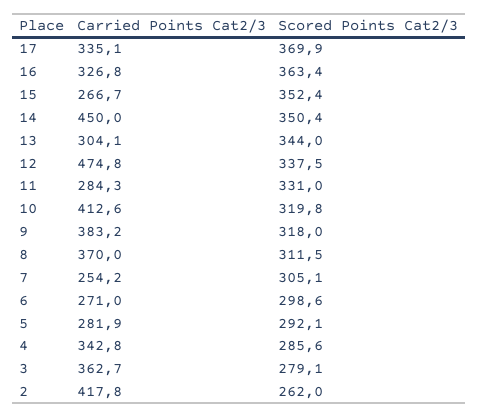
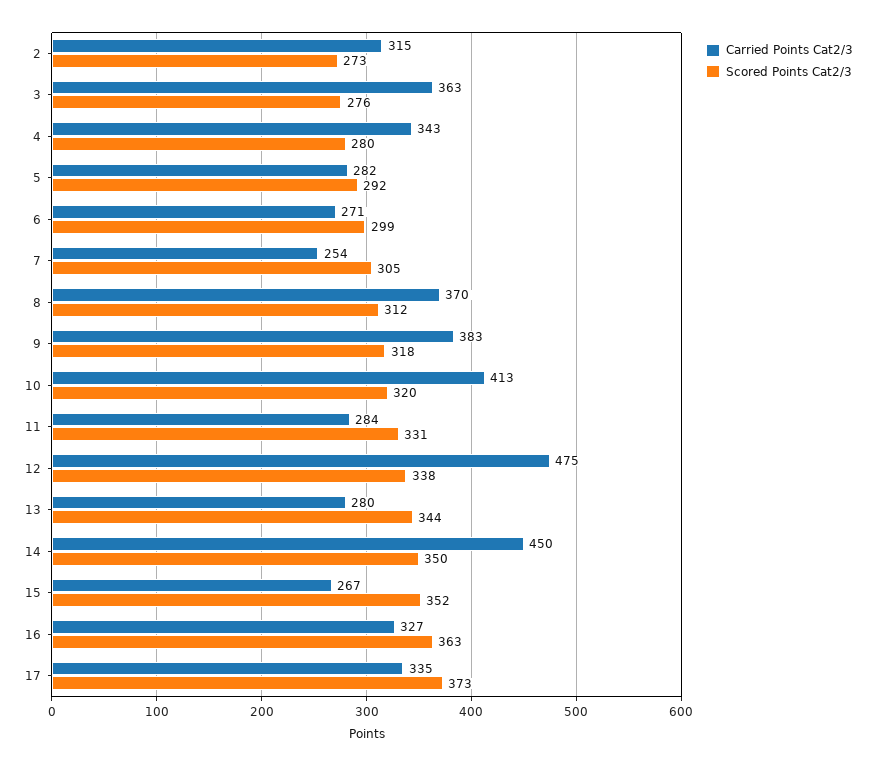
  {
    "Carried Points Cat2/3": {
      "17": 335.1,
      "16": 326.8,
      "15": 266.7,
      "14": 450,
-     "13": 304.1,
+     "13": 280,
      "12": 474.8,
      "11": 284.3,
      "10": 412.6,
      "9": 383.2,
      "8": 370,
      "7": 254.2,
      "6": 271,
      "5": 281.9,
      "4": 342.8,
      "3": 362.7,
-     "2": 417.8
+     "2": 315
    },
    "Scored Points Cat2/3": {
-     "17": 369.9,
+     "17": 373,
      "16": 363.4,
      "15": 352.4,
      "14": 350.4,
      "13": 344,
      "12": 337.5,
      "11": 331,
      "10": 319.8,
      "9": 318,
      "8": 311.5,
      "7": 305.1,
      "6": 298.6,
      "5": 292.1,
-     "4": 285.6,
+     "4": 280,
-     "3": 279.1,
+     "3": 276,
-     "2": 262
+     "2": 273
    }
  }

